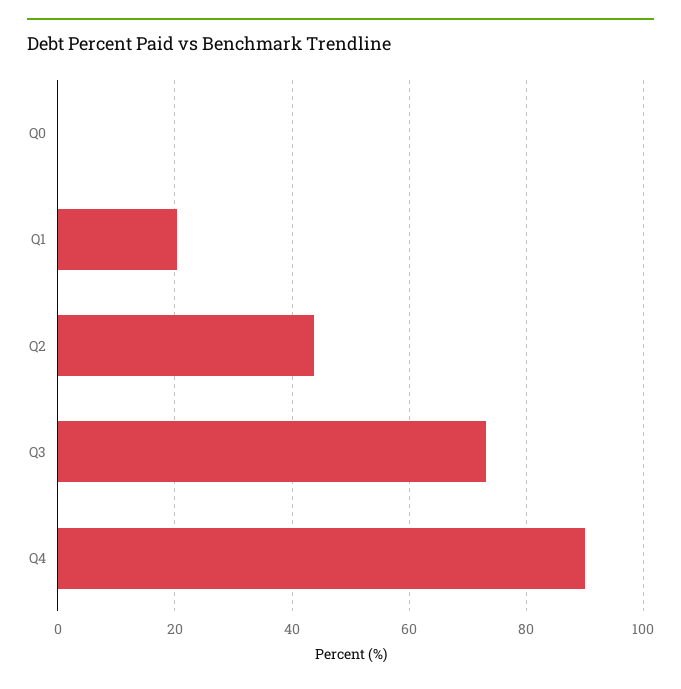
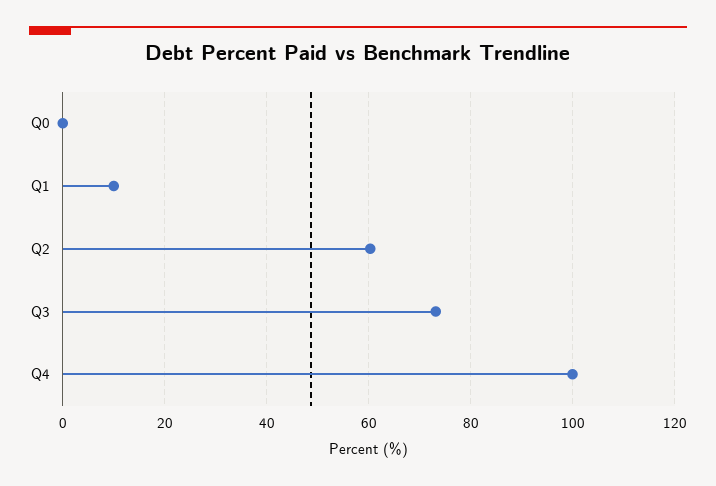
  {
    "Q0": 0,
-   "Q1": 20,
+   "Q1": 10,
-   "Q2": 44,
+   "Q2": 60,
    "Q3": 74,
-   "Q4": 90
+   "Q4": 100
  }

